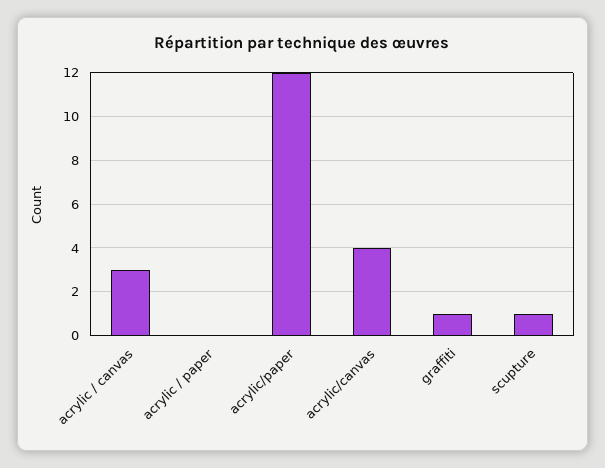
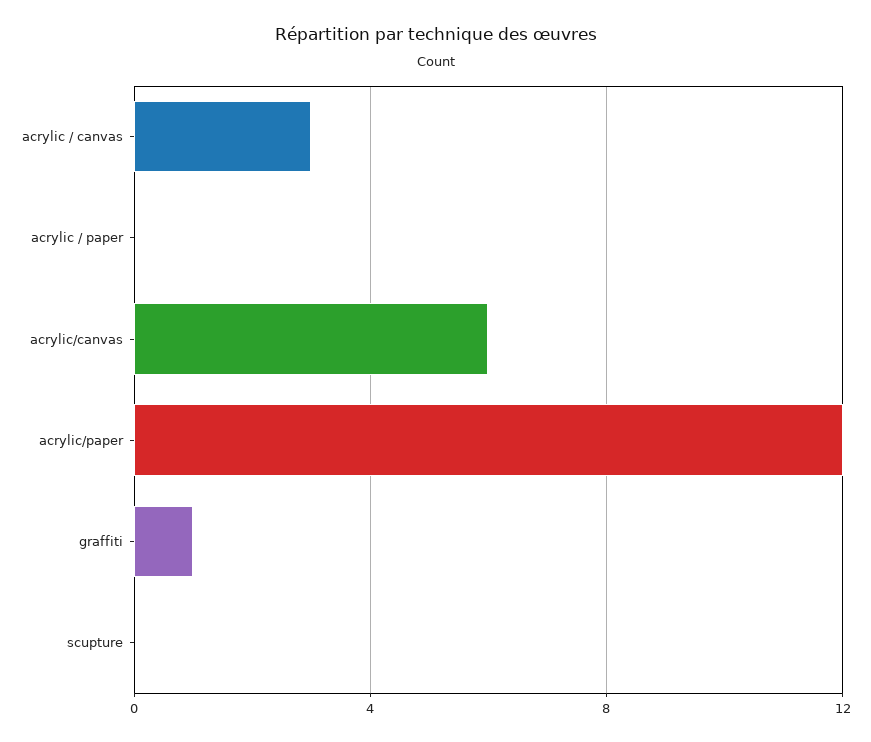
  {
    "acrylic / canvas": 3,
    "acrylic / paper": 0,
    "acrylic/paper": 12,
-   "acrylic/canvas": 4,
+   "acrylic/canvas": 6,
    "graffiti": 1,
-   "scupture": 1
+   "scupture": 0
  }

